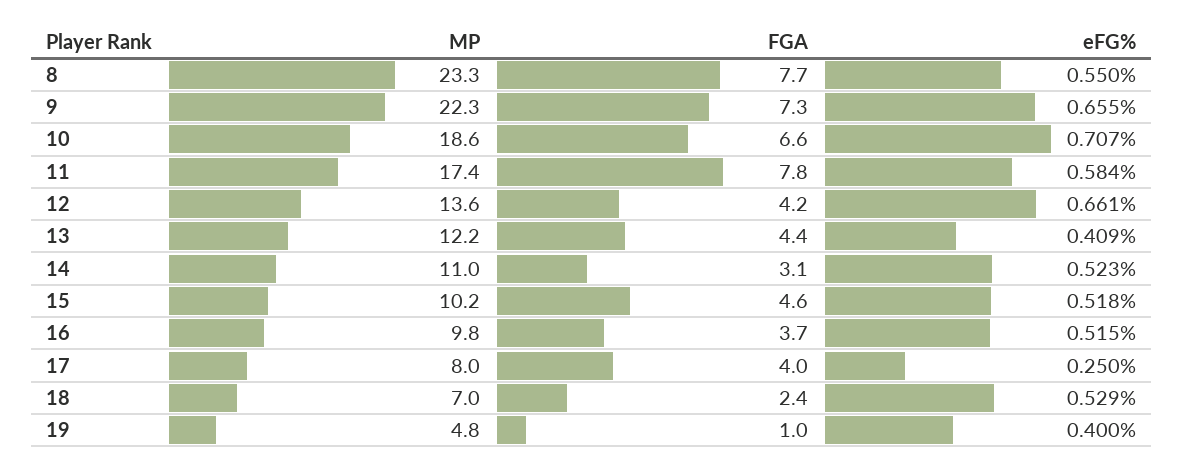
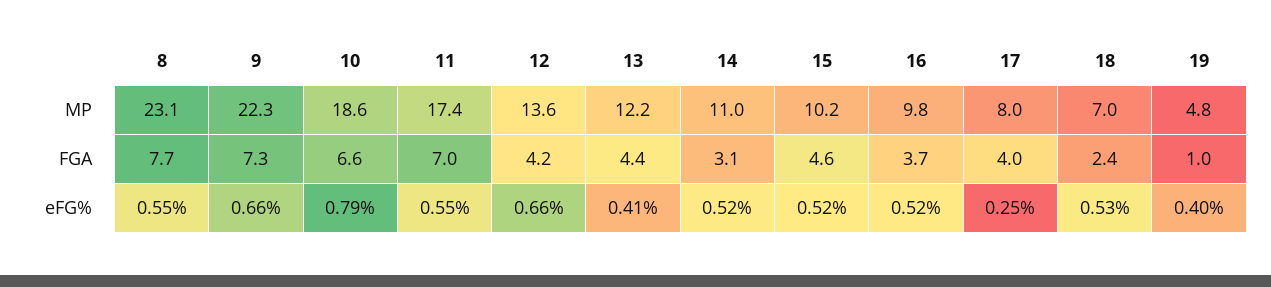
  {
    "MP": {
-     "8": 23.3,
+     "8": 23.1,
      "9": 22.3,
      "10": 18.6,
      "11": 17.4,
      "12": 13.6,
      "13": 12.2,
      "14": 11,
      "15": 10.2,
      "16": 9.8,
      "17": 8,
      "18": 7,
      "19": 4.8
    },
    "FGA": {
      "8": 7.7,
      "9": 7.3,
      "10": 6.6,
-     "11": 7.8,
+     "11": 7,
      "12": 4.2,
      "13": 4.4,
      "14": 3.1,
      "15": 4.6,
      "16": 3.7,
      "17": 4,
      "18": 2.4,
      "19": 1
    },
    "eFG%": {
      "8": 0.55,
      "9": 0.655,
-     "10": 0.707,
+     "10": 0.79,
-     "11": 0.584,
+     "11": 0.55,
      "12": 0.661,
      "13": 0.409,
      "14": 0.523,
      "15": 0.518,
      "16": 0.515,
      "17": 0.25,
      "18": 0.529,
      "19": 0.4
    }
  }

